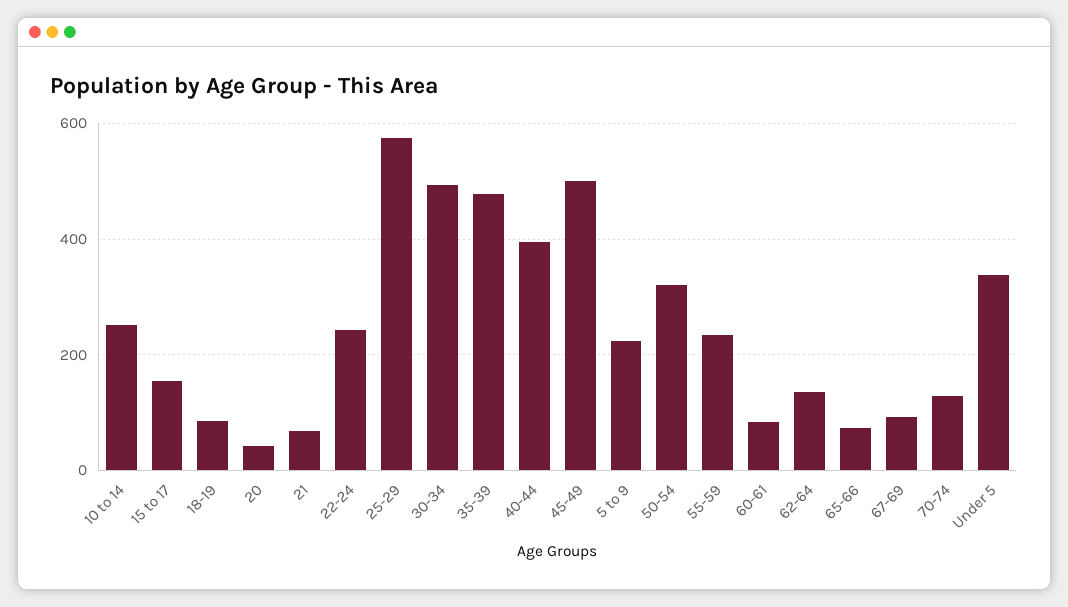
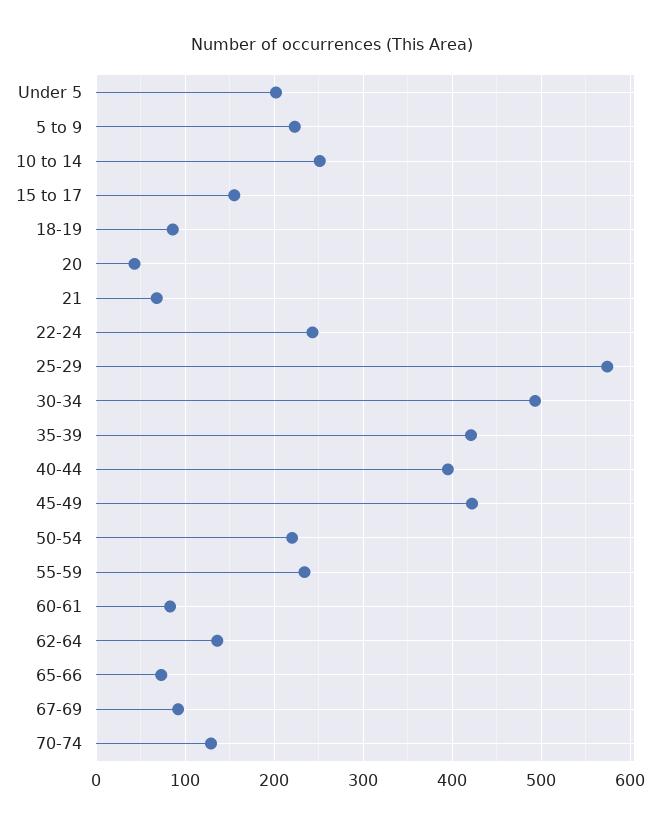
  {
    "10 to 14": 250,
    "15 to 17": 160,
    "18-19": 90,
    "20": 40,
    "21": 70,
    "22-24": 240,
    "25-29": 570,
    "30-34": 490,
-   "35-39": 480,
+   "35-39": 420,
    "40-44": 400,
-   "45-49": 500,
+   "45-49": 420,
    "5 to 9": 220,
-   "50-54": 320,
+   "50-54": 220,
    "55-59": 230,
    "60-61": 80,
    "62-64": 140,
    "65-66": 70,
    "67-69": 90,
    "70-74": 130,
-   "Under 5": 340
+   "Under 5": 200
  }

